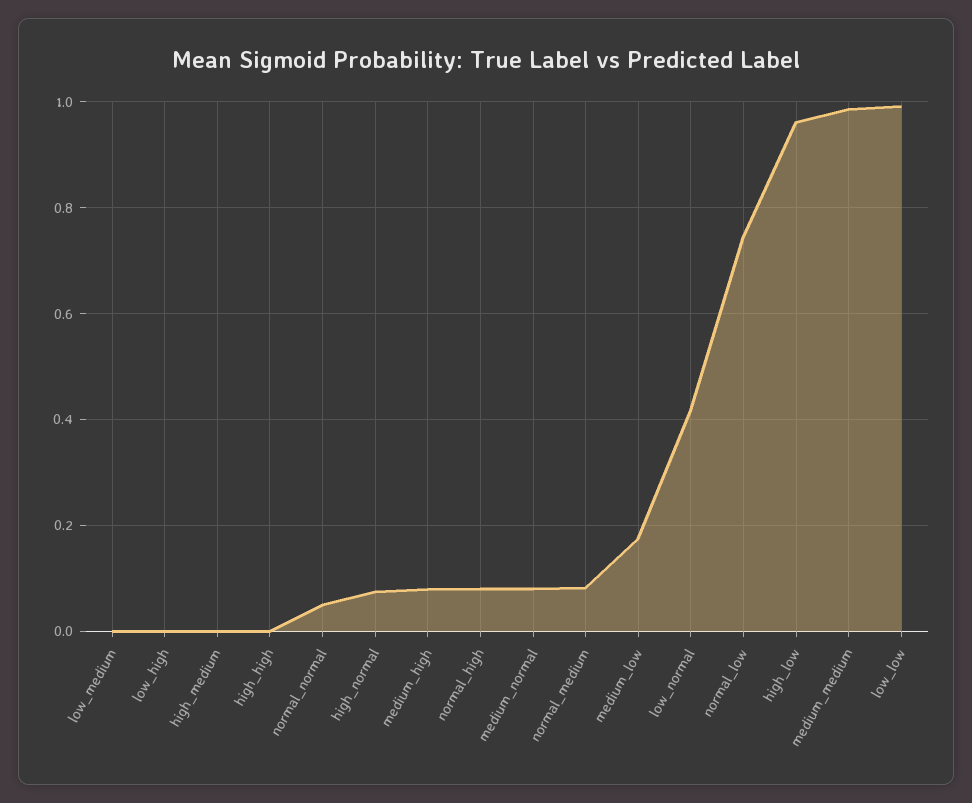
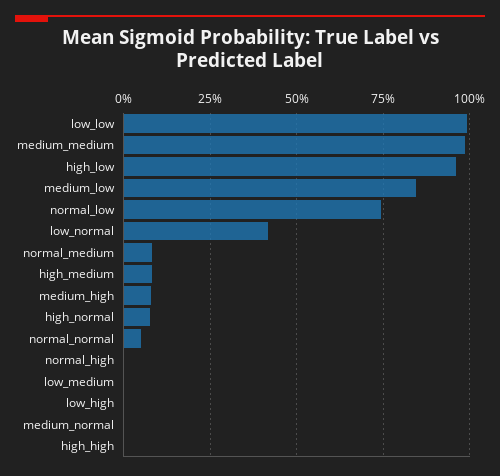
  {
    "low_medium": 0,
    "low_high": 0,
-   "high_medium": 0,
+   "high_medium": 0.075,
    "high_high": 0,
    "normal_normal": 0.06,
    "high_normal": 0.08,
    "medium_high": 0.08,
-   "normal_high": 0.08,
+   "normal_high": 0,
-   "medium_normal": 0.08,
+   "medium_normal": 0,
    "normal_medium": 0.08,
-   "medium_low": 0.18,
+   "medium_low": 0.85,
    "low_normal": 0.42,
    "normal_low": 0.74,
    "high_low": 0.96,
    "medium_medium": 0.98,
    "low_low": 1
  }

